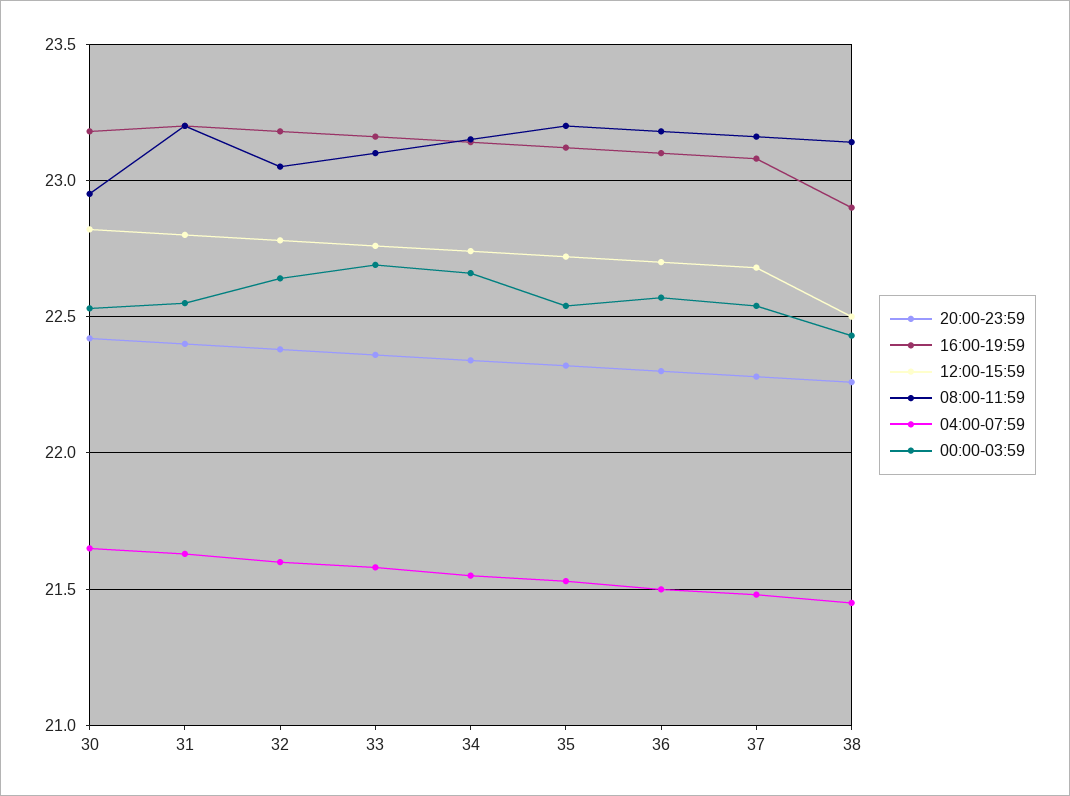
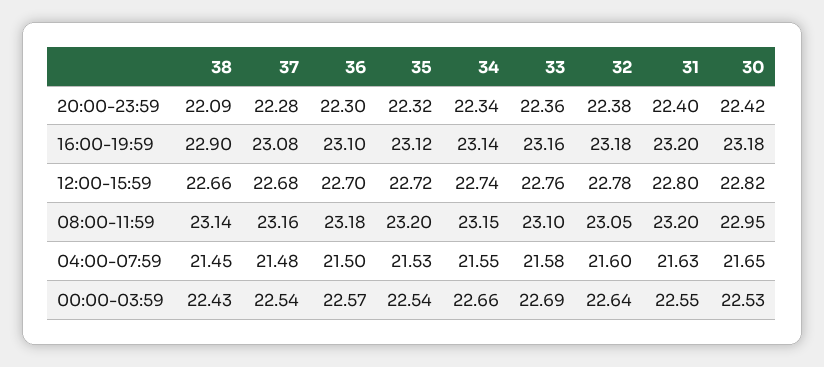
  {
    "20:00-23:59": {
      "30": 22.42,
      "31": 22.4,
      "32": 22.38,
      "33": 22.36,
      "34": 22.34,
      "35": 22.32,
      "36": 22.3,
      "37": 22.28,
-     "38": 22.25
+     "38": 22.09
    },
    "16:00-19:59": {
      "30": 23.18,
      "31": 23.2,
      "32": 23.18,
      "33": 23.16,
      "34": 23.14,
      "35": 23.12,
      "36": 23.1,
      "37": 23.08,
      "38": 22.9
    },
    "12:00-15:59": {
      "30": 22.82,
      "31": 22.8,
      "32": 22.78,
      "33": 22.76,
      "34": 22.74,
      "35": 22.72,
      "36": 22.7,
      "37": 22.68,
-     "38": 22.5
+     "38": 22.66
    },
    "08:00-11:59": {
      "30": 22.95,
      "31": 23.2,
      "32": 23.05,
      "33": 23.1,
      "34": 23.15,
      "35": 23.2,
      "36": 23.18,
      "37": 23.16,
      "38": 23.14
    },
    "04:00-07:59": {
      "30": 21.65,
      "31": 21.63,
      "32": 21.6,
      "33": 21.58,
      "34": 21.55,
      "35": 21.53,
      "36": 21.5,
      "37": 21.48,
      "38": 21.45
    },
    "00:00-03:59": {
      "30": 22.53,
      "31": 22.55,
      "32": 22.64,
      "33": 22.69,
      "34": 22.66,
      "35": 22.54,
      "36": 22.57,
      "37": 22.54,
      "38": 22.43
    }
  }

